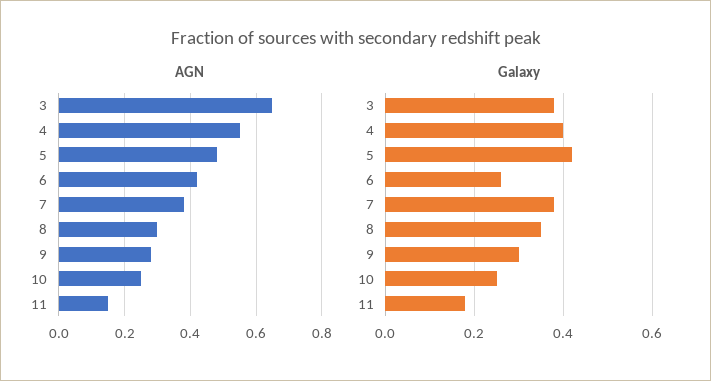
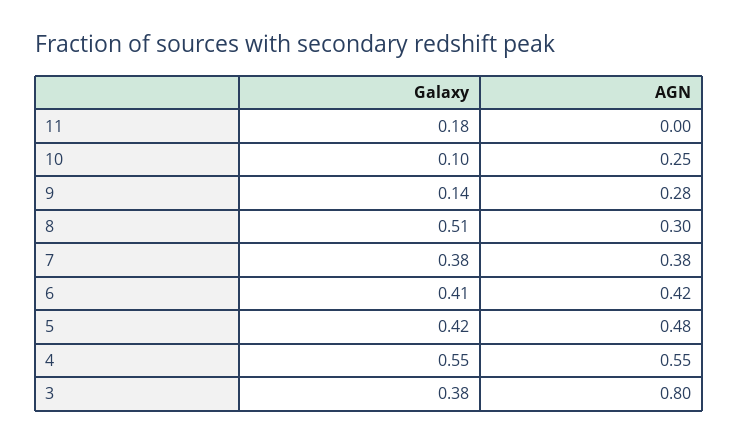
  {
    "AGN": {
-     "3": 0.65,
+     "3": 0.8,
      "4": 0.55,
      "5": 0.48,
      "6": 0.42,
      "7": 0.38,
      "8": 0.3,
      "9": 0.28,
      "10": 0.25,
-     "11": 0.15
+     "11": 0
    },
    "Galaxy": {
      "3": 0.38,
-     "4": 0.4,
+     "4": 0.55,
      "5": 0.42,
-     "6": 0.25,
+     "6": 0.41,
      "7": 0.38,
-     "8": 0.35,
+     "8": 0.51,
-     "9": 0.3,
+     "9": 0.14,
-     "10": 0.25,
+     "10": 0.1,
      "11": 0.18
    }
  }

